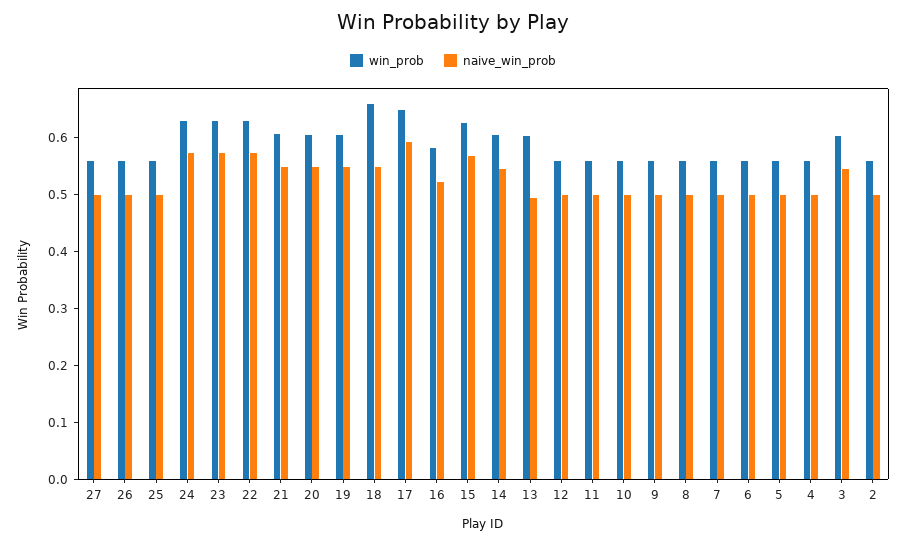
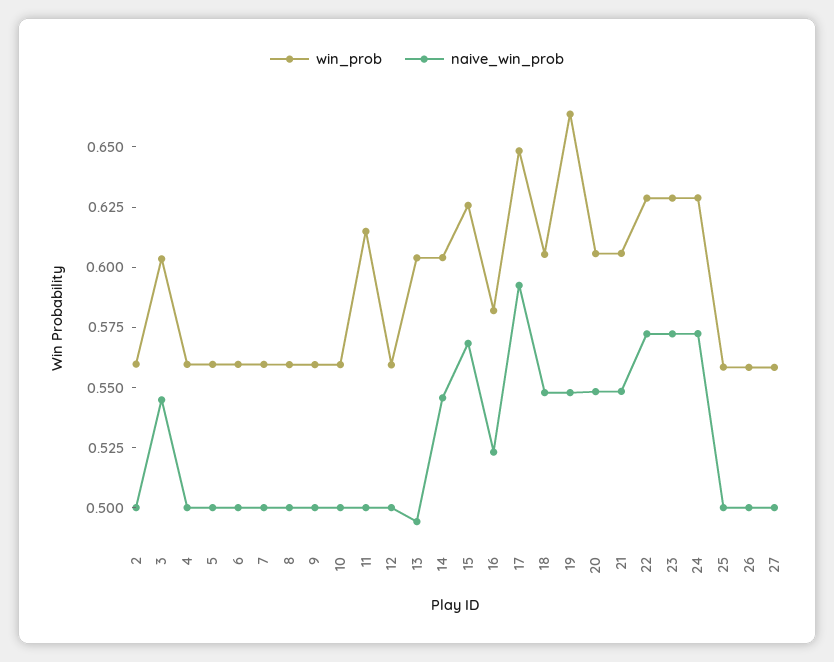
  {
    "win_prob": {
      "27": 0.56,
      "26": 0.56,
      "25": 0.56,
      "24": 0.63,
      "23": 0.63,
      "22": 0.63,
      "21": 0.605,
      "20": 0.605,
-     "19": 0.6,
+     "19": 0.665,
-     "18": 0.66,
+     "18": 0.605,
      "17": 0.65,
      "16": 0.58,
      "15": 0.625,
      "14": 0.605,
      "13": 0.605,
      "12": 0.56,
-     "11": 0.56,
+     "11": 0.615,
      "10": 0.56,
      "9": 0.56,
      "8": 0.56,
      "7": 0.56,
      "6": 0.56,
      "5": 0.56,
      "4": 0.56,
      "3": 0.605,
      "2": 0.56
    },
    "naive_win_prob": {
      "27": 0.5,
      "26": 0.5,
      "25": 0.5,
      "24": 0.57,
      "23": 0.57,
      "22": 0.57,
      "21": 0.55,
      "20": 0.55,
      "19": 0.55,
      "18": 0.55,
      "17": 0.59,
      "16": 0.525,
      "15": 0.57,
      "14": 0.545,
      "13": 0.495,
      "12": 0.5,
      "11": 0.5,
      "10": 0.5,
      "9": 0.5,
      "8": 0.5,
      "7": 0.5,
      "6": 0.5,
      "5": 0.5,
      "4": 0.5,
      "3": 0.545,
      "2": 0.5
    }
  }

